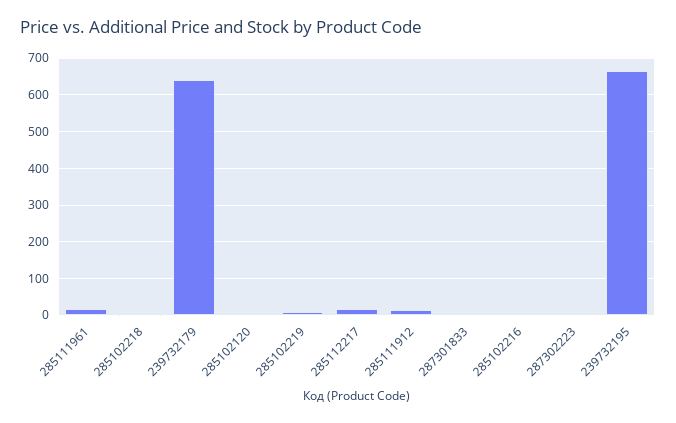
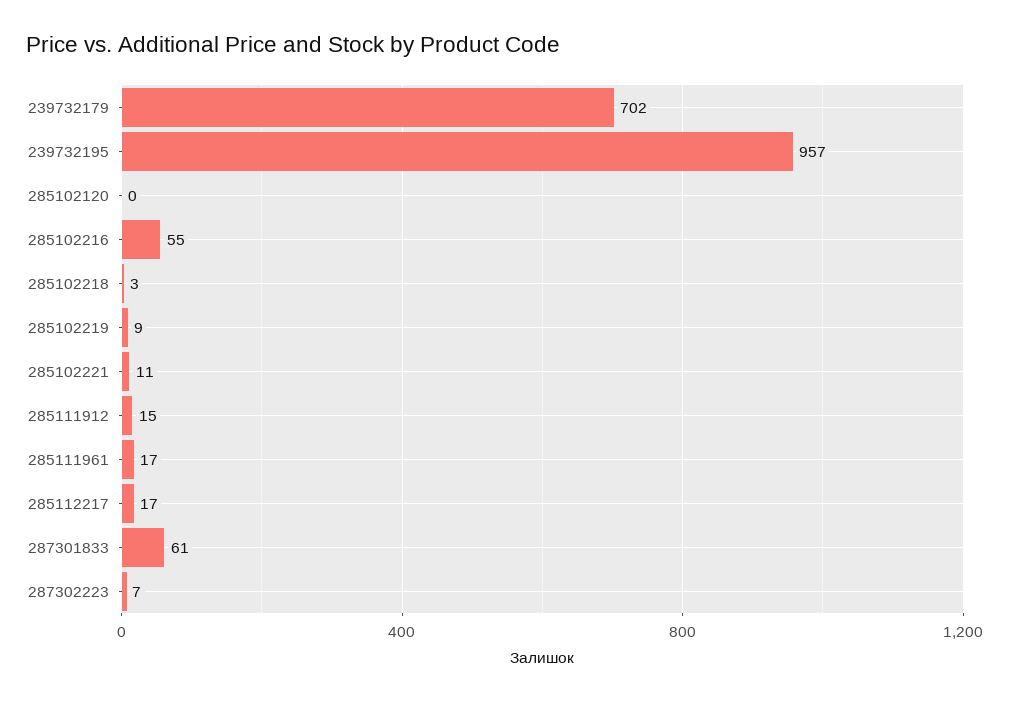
  {
    "285111961": 17,
    "285102218": 3,
-   "239732179": 640,
+   "239732179": 702,
    "285102120": 0,
    "285102219": 9,
    "285112217": 17,
    "285111912": 15,
-   "287301833": 0,
+   "287301833": 61,
-   "285102216": 0,
+   "285102216": 55,
    "287302223": 7,
-   "239732195": 660
+   "239732195": 957,
+   "285102221": 11
  }

